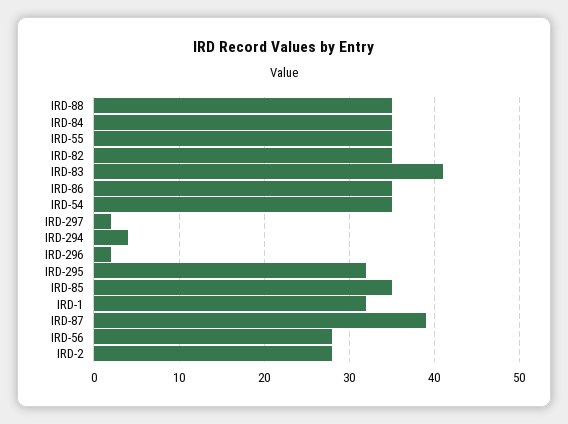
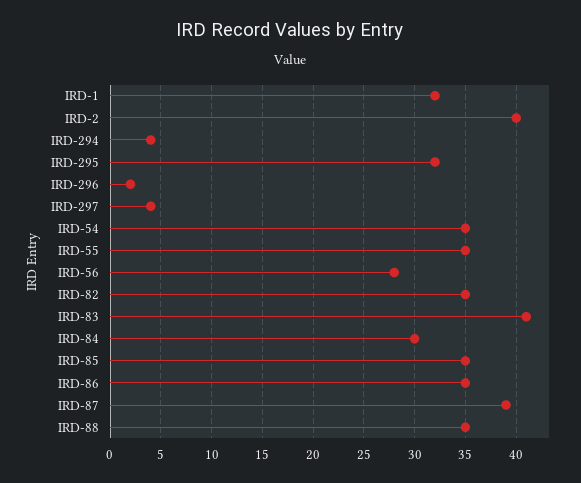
  {
    "IRD-88": 35,
-   "IRD-84": 35,
+   "IRD-84": 30,
    "IRD-55": 35,
    "IRD-82": 35,
    "IRD-83": 41,
    "IRD-86": 35,
    "IRD-54": 35,
-   "IRD-297": 2,
+   "IRD-297": 4,
    "IRD-294": 4,
    "IRD-296": 2,
    "IRD-295": 32,
    "IRD-85": 35,
    "IRD-1": 32,
    "IRD-87": 39,
    "IRD-56": 28,
-   "IRD-2": 28
+   "IRD-2": 40
  }

